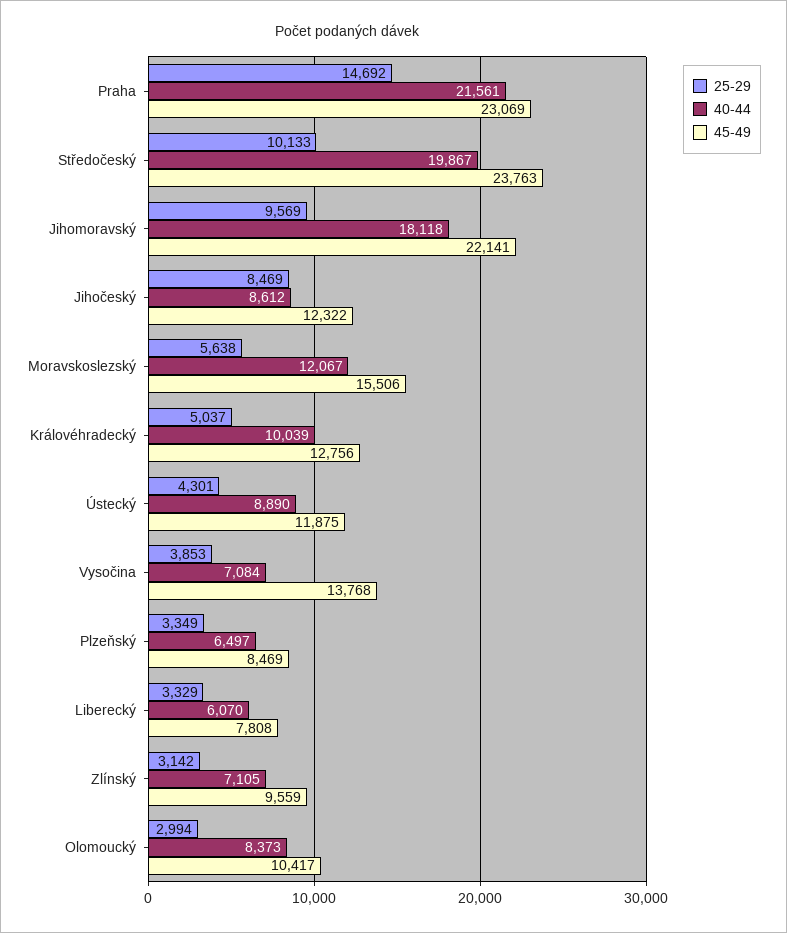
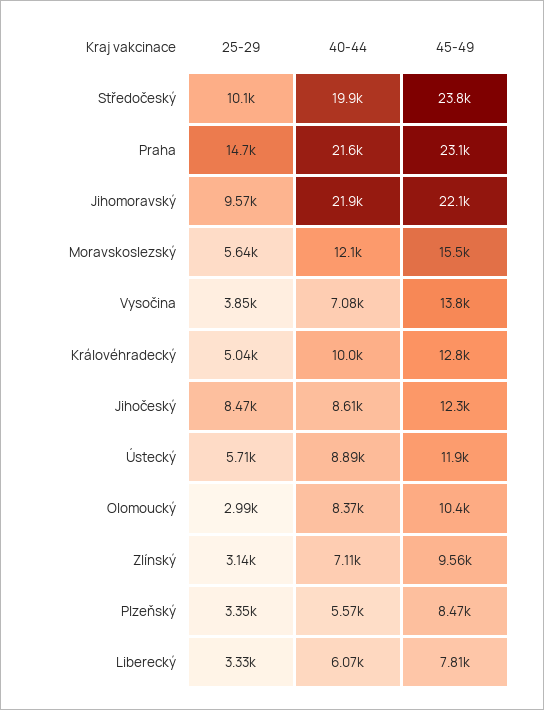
  {
    "25-29": {
      "Praha": 14692,
      "Středočeský": 10133,
      "Jihomoravský": 9569,
      "Jihočeský": 8469,
      "Moravskoslezský": 5638,
      "Královéhradecký": 5037,
-     "Ústecký": 4301,
+     "Ústecký": 5710,
      "Vysočina": 3853,
      "Plzeňský": 3349,
      "Liberecký": 3329,
      "Zlínský": 3142,
      "Olomoucký": 2994
    },
    "40-44": {
      "Praha": 21561,
      "Středočeský": 19867,
-     "Jihomoravský": 18118,
+     "Jihomoravský": 21900,
      "Jihočeský": 8612,
      "Moravskoslezský": 12067,
      "Královéhradecký": 10039,
      "Ústecký": 8890,
      "Vysočina": 7084,
-     "Plzeňský": 6497,
+     "Plzeňský": 5570,
      "Liberecký": 6070,
      "Zlínský": 7105,
      "Olomoucký": 8373
    },
    "45-49": {
      "Praha": 23069,
      "Středočeský": 23763,
      "Jihomoravský": 22141,
      "Jihočeský": 12322,
      "Moravskoslezský": 15506,
      "Královéhradecký": 12756,
      "Ústecký": 11875,
      "Vysočina": 13768,
      "Plzeňský": 8469,
      "Liberecký": 7808,
      "Zlínský": 9559,
      "Olomoucký": 10417
    }
  }

